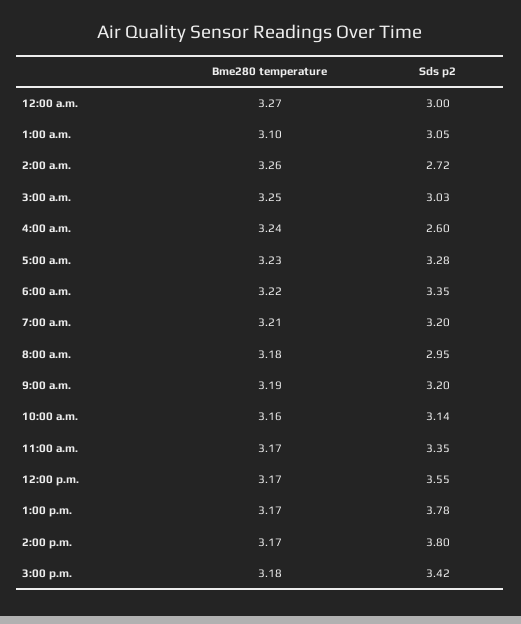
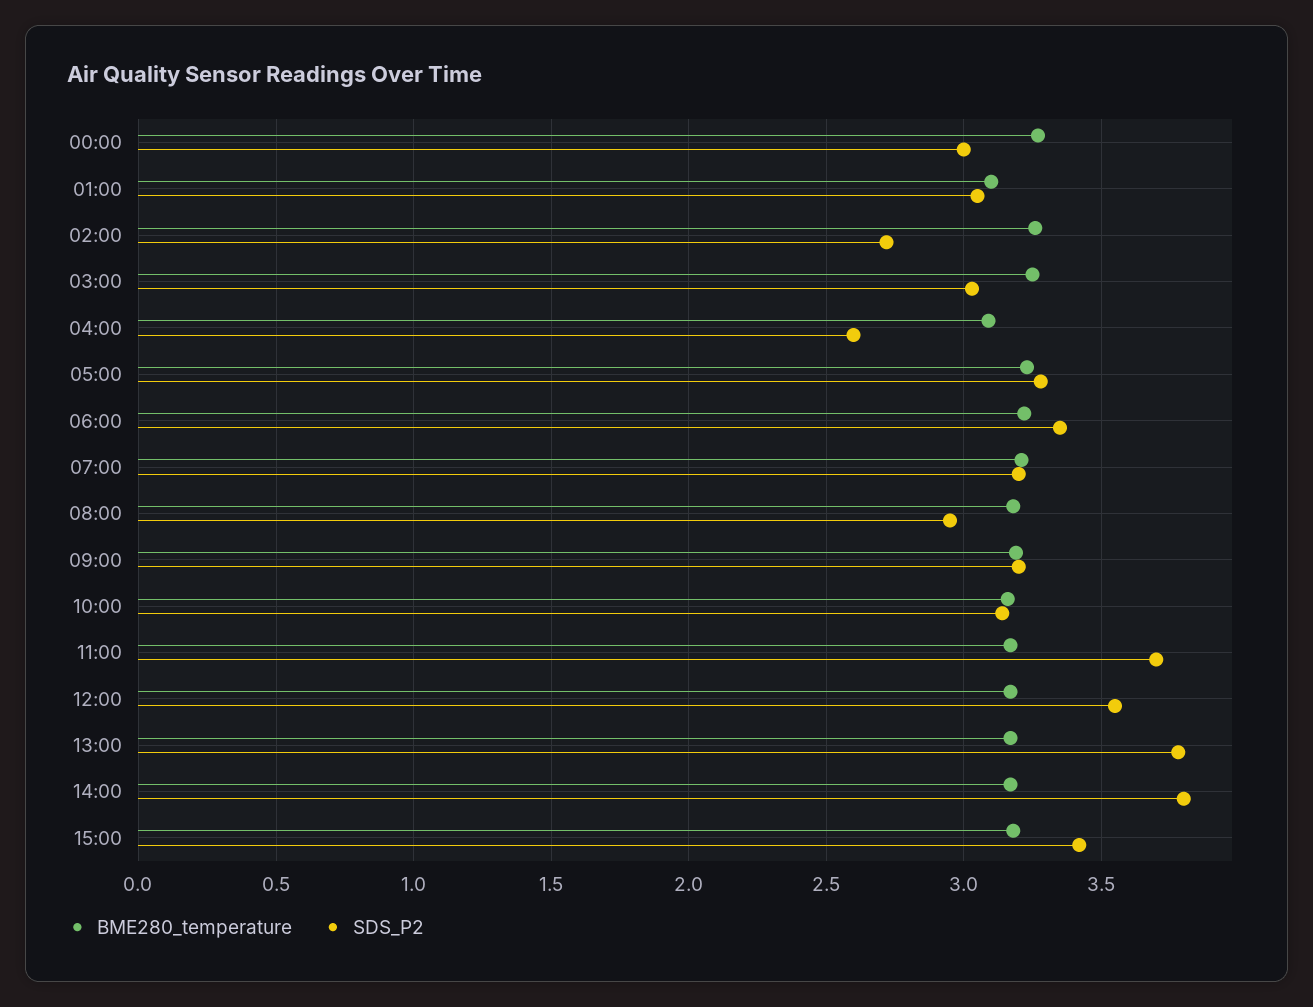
  {
    "Bme280 temperature": {
      "12:00 a.m.": 3.27,
      "1:00 a.m.": 3.1,
      "2:00 a.m.": 3.26,
      "3:00 a.m.": 3.25,
-     "4:00 a.m.": 3.24,
+     "4:00 a.m.": 3.1,
      "5:00 a.m.": 3.23,
      "6:00 a.m.": 3.22,
      "7:00 a.m.": 3.21,
      "8:00 a.m.": 3.18,
      "9:00 a.m.": 3.19,
      "10:00 a.m.": 3.16,
      "11:00 a.m.": 3.17,
      "12:00 p.m.": 3.17,
      "1:00 p.m.": 3.17,
      "2:00 p.m.": 3.17,
      "3:00 p.m.": 3.18
    },
    "Sds p2": {
      "12:00 a.m.": 3,
      "1:00 a.m.": 3.05,
      "2:00 a.m.": 2.72,
      "3:00 a.m.": 3.03,
      "4:00 a.m.": 2.6,
      "5:00 a.m.": 3.28,
      "6:00 a.m.": 3.35,
      "7:00 a.m.": 3.2,
      "8:00 a.m.": 2.95,
      "9:00 a.m.": 3.2,
      "10:00 a.m.": 3.14,
-     "11:00 a.m.": 3.35,
+     "11:00 a.m.": 3.7,
      "12:00 p.m.": 3.55,
      "1:00 p.m.": 3.78,
      "2:00 p.m.": 3.8,
      "3:00 p.m.": 3.42
    }
  }

